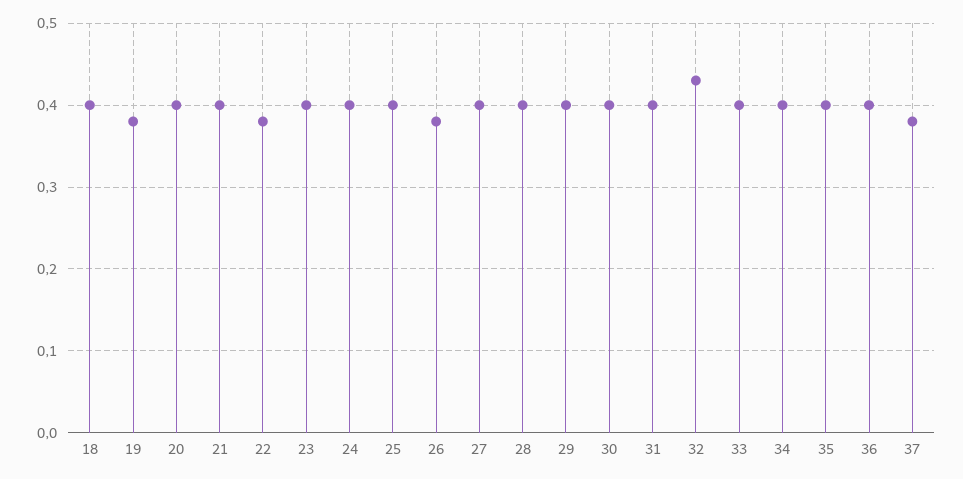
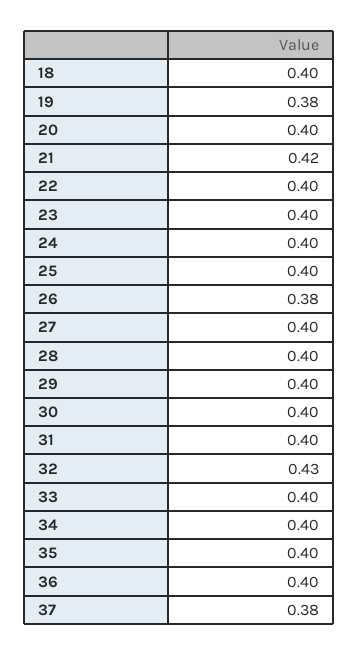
  {
    "18": 0.4,
    "19": 0.38,
    "20": 0.4,
-   "21": 0.4,
+   "21": 0.42,
-   "22": 0.38,
+   "22": 0.4,
    "23": 0.4,
    "24": 0.4,
    "25": 0.4,
    "26": 0.38,
    "27": 0.4,
    "28": 0.4,
    "29": 0.4,
    "30": 0.4,
    "31": 0.4,
    "32": 0.43,
    "33": 0.4,
    "34": 0.4,
    "35": 0.4,
    "36": 0.4,
    "37": 0.38
  }

